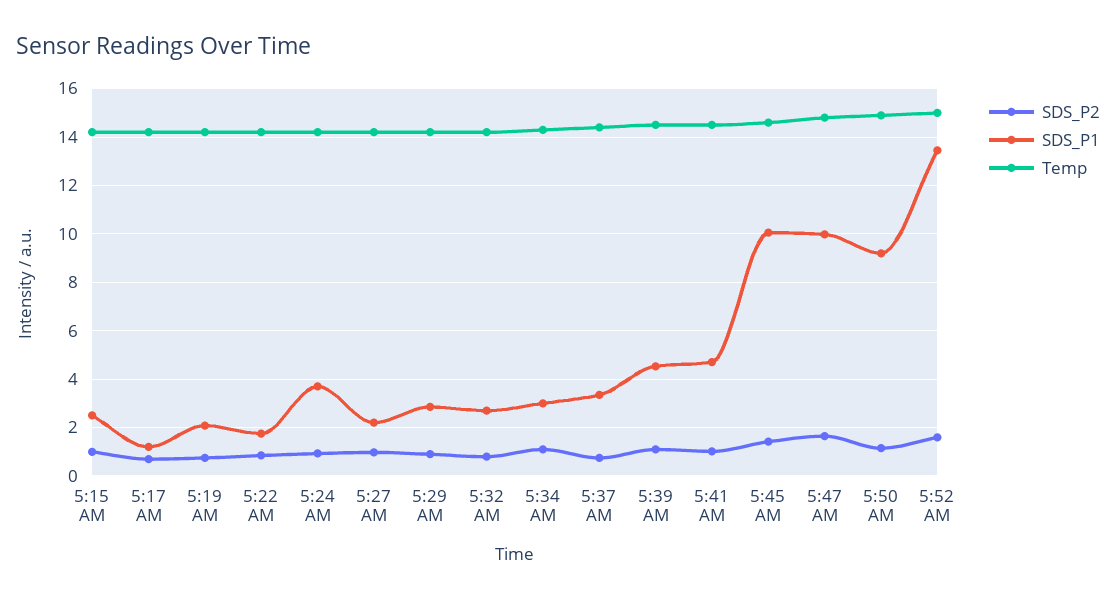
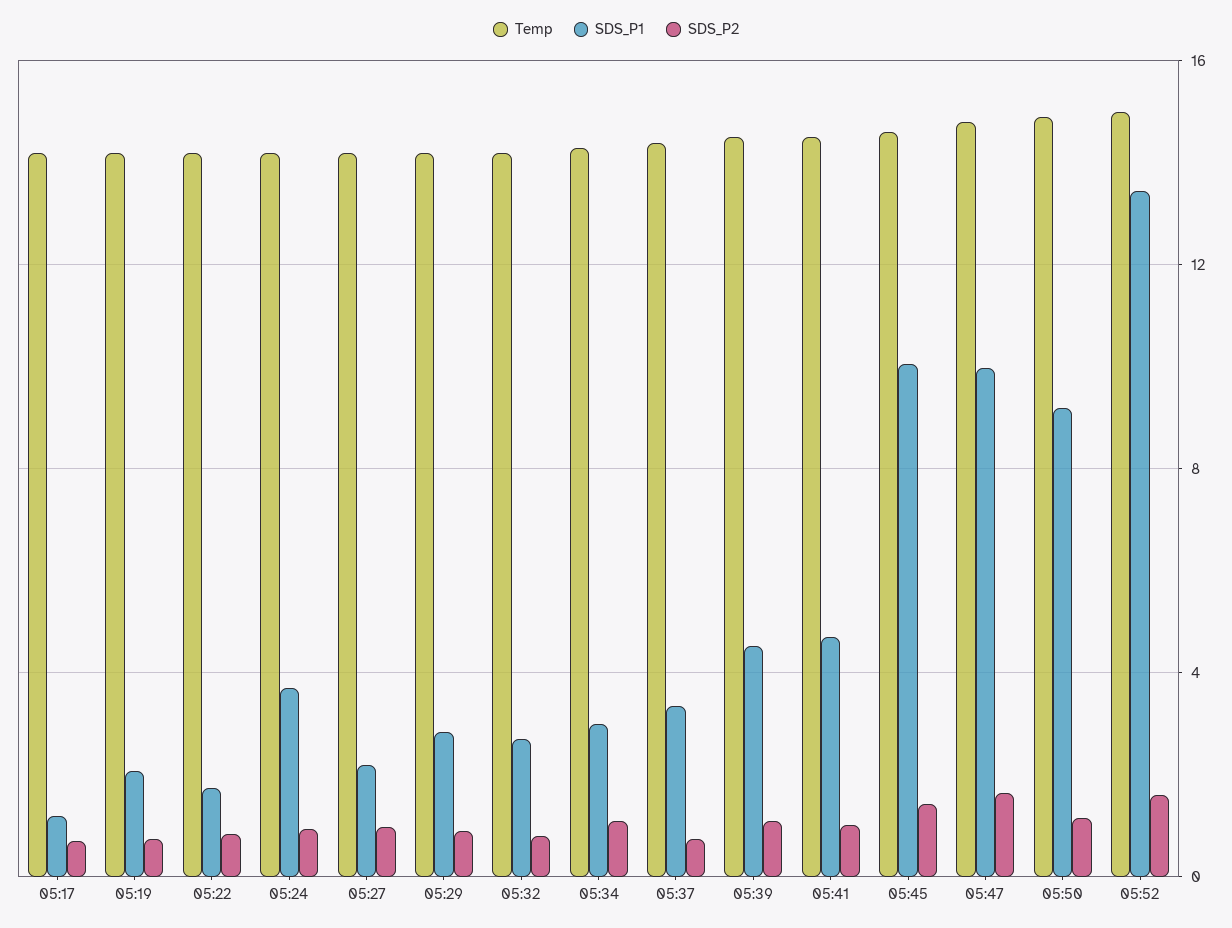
  {
    "SDS_P2": {
-     "5:15 AM": 1,
      "5:17 AM": 0.75,
      "5:19 AM": 0.75,
      "5:22 AM": 0.75,
      "5:24 AM": 1,
      "5:27 AM": 1,
      "5:29 AM": 1,
      "5:32 AM": 0.75,
      "5:34 AM": 1,
      "5:37 AM": 0.75,
      "5:39 AM": 1,
      "5:41 AM": 1,
      "5:45 AM": 1.5,
      "5:47 AM": 1.75,
      "5:50 AM": 1.25,
      "5:52 AM": 1.5
    },
    "SDS_P1": {
-     "5:15 AM": 2.5,
      "5:17 AM": 1.25,
      "5:19 AM": 2,
      "5:22 AM": 1.75,
      "5:24 AM": 3.75,
      "5:27 AM": 2.25,
      "5:29 AM": 2.75,
      "5:32 AM": 2.75,
      "5:34 AM": 3,
      "5:37 AM": 3.25,
      "5:39 AM": 4.5,
      "5:41 AM": 4.75,
      "5:45 AM": 10,
      "5:47 AM": 10,
      "5:50 AM": 9.25,
      "5:52 AM": 13.5
    },
    "Temp": {
-     "5:15 AM": 14.25,
      "5:17 AM": 14.25,
      "5:19 AM": 14.25,
      "5:22 AM": 14.25,
      "5:24 AM": 14.25,
      "5:27 AM": 14.25,
      "5:29 AM": 14.25,
      "5:32 AM": 14.25,
      "5:34 AM": 14.25,
      "5:37 AM": 14.5,
      "5:39 AM": 14.5,
      "5:41 AM": 14.5,
      "5:45 AM": 14.5,
      "5:47 AM": 14.75,
      "5:50 AM": 15,
      "5:52 AM": 15
    }
  }

